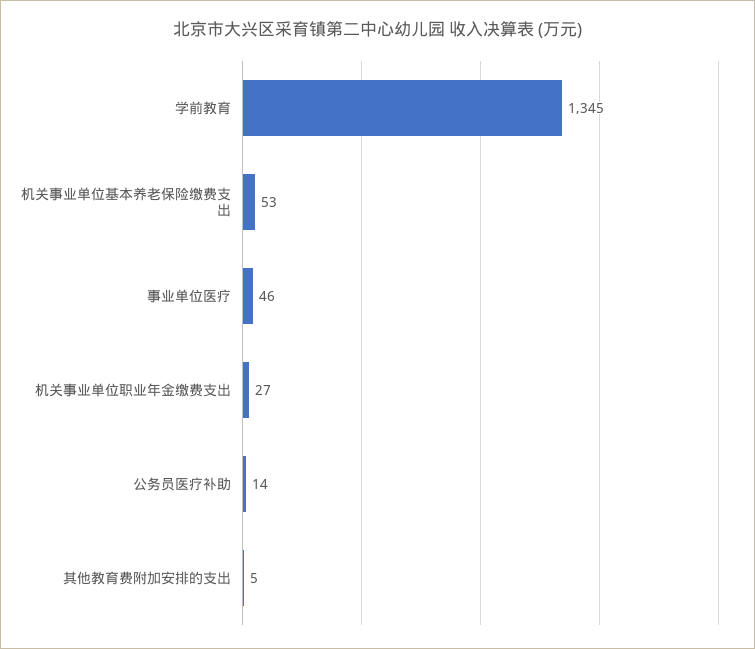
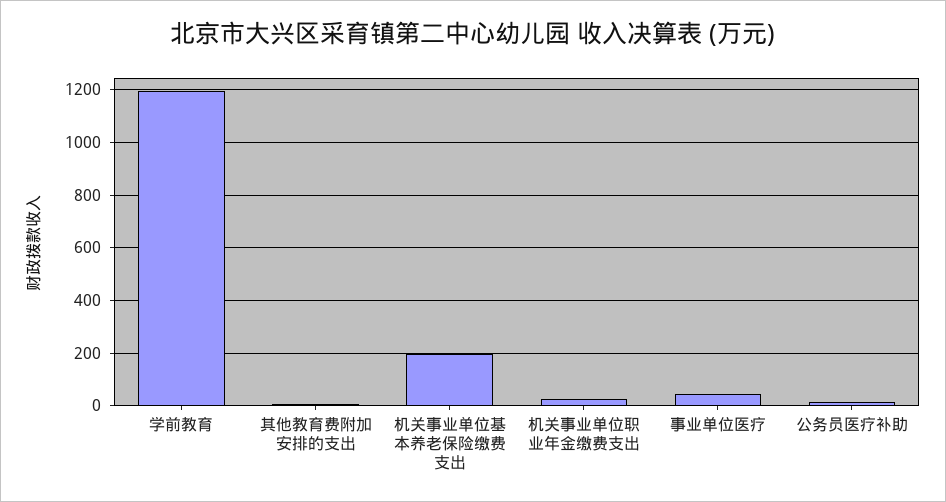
  {
-   "学前教育": 1345,
+   "学前教育": 1200,
-   "机关事业单位基本养老保险缴费支出": 53,
+   "机关事业单位基本养老保险缴费支出": 200,
    "事业单位医疗": 46,
    "机关事业单位职业年金缴费支出": 27,
    "公务员医疗补助": 14,
    "其他教育费附加安排的支出": 5
  }

